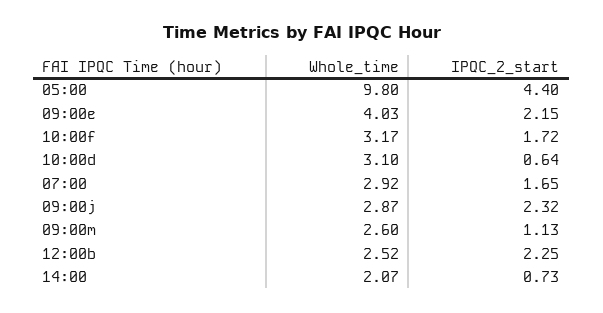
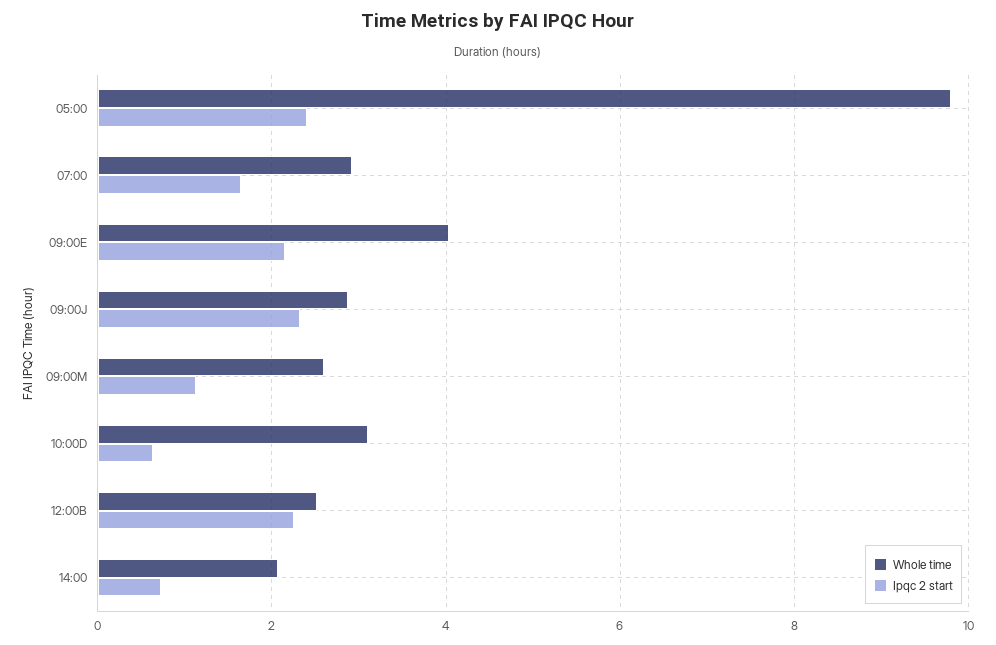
  {
    "Whole_time": {
      "05:00": 9.8,
      "09:00e": 4.03,
-     "10:00f": 3.17,
      "10:00d": 3.1,
      "07:00": 2.92,
      "09:00j": 2.87,
      "09:00m": 2.6,
      "12:00b": 2.52,
      "14:00": 2.07
    },
    "IPQC_2_start": {
-     "05:00": 4.4,
+     "05:00": 2.4,
      "09:00e": 2.15,
-     "10:00f": 1.72,
      "10:00d": 0.64,
      "07:00": 1.65,
      "09:00j": 2.32,
      "09:00m": 1.13,
      "12:00b": 2.25,
      "14:00": 0.73
    }
  }

